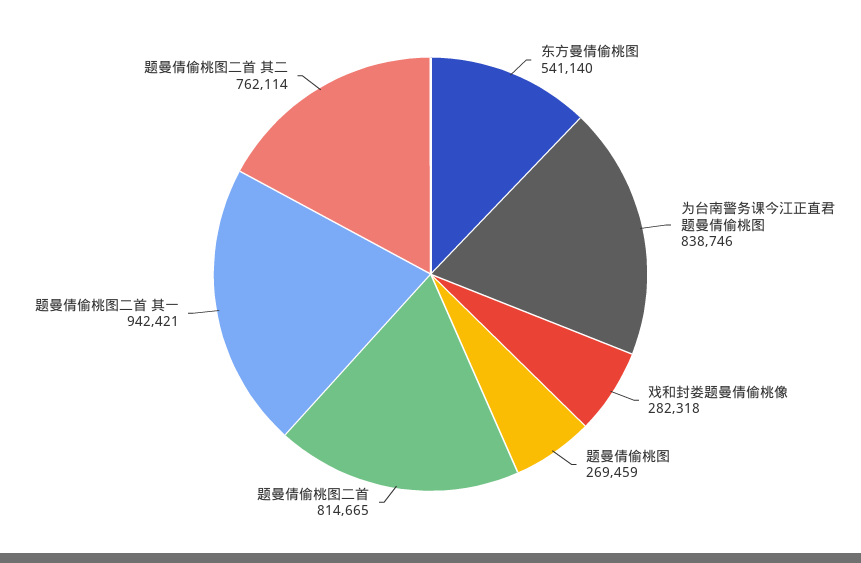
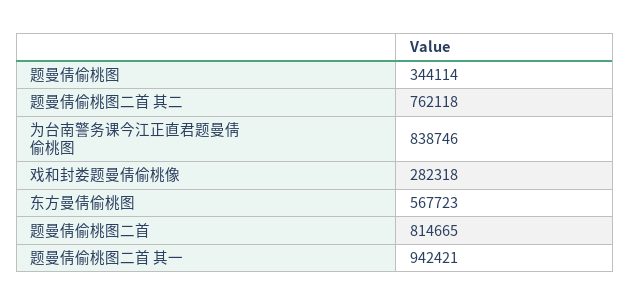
  {
-   "东方曼倩偷桃图": 541140,
+   "东方曼倩偷桃图": 567723,
    "为台南警务课今江正直君题曼倩偷桃图": 838746,
    "戏和封娄题曼倩偷桃像": 282318,
-   "题曼倩偷桃图": 269459,
+   "题曼倩偷桃图": 344114,
    "题曼倩偷桃图二首": 814665,
    "题曼倩偷桃图二首 其一": 942421,
-   "题曼倩偷桃图二首 其二": 762114
+   "题曼倩偷桃图二首 其二": 762118
  }

